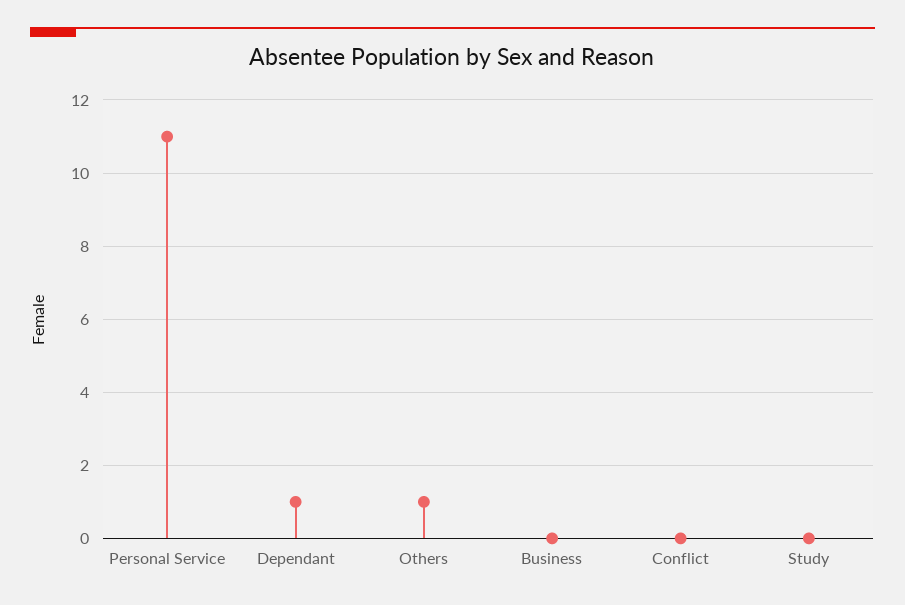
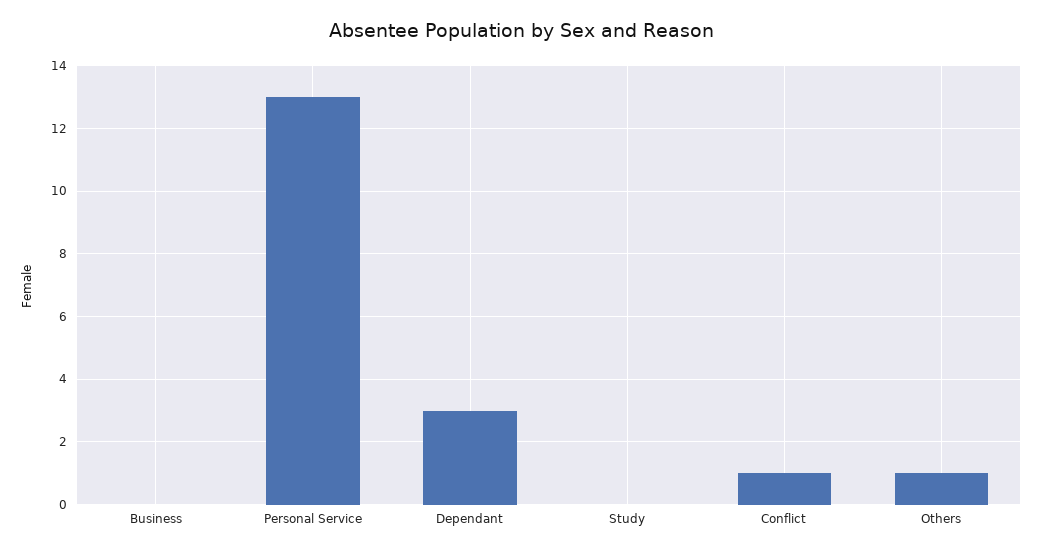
  {
-   "Personal Service": 11,
+   "Personal Service": 13,
-   "Dependant": 1,
+   "Dependant": 3,
    "Others": 1,
    "Business": 0,
-   "Conflict": 0,
+   "Conflict": 1,
    "Study": 0
  }

